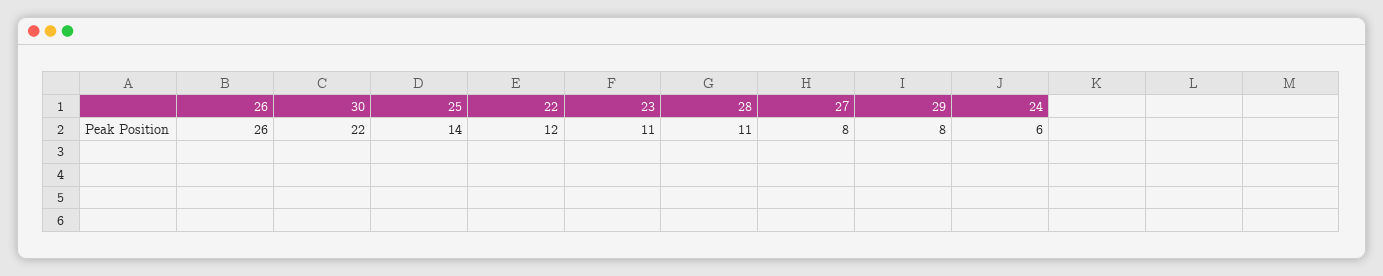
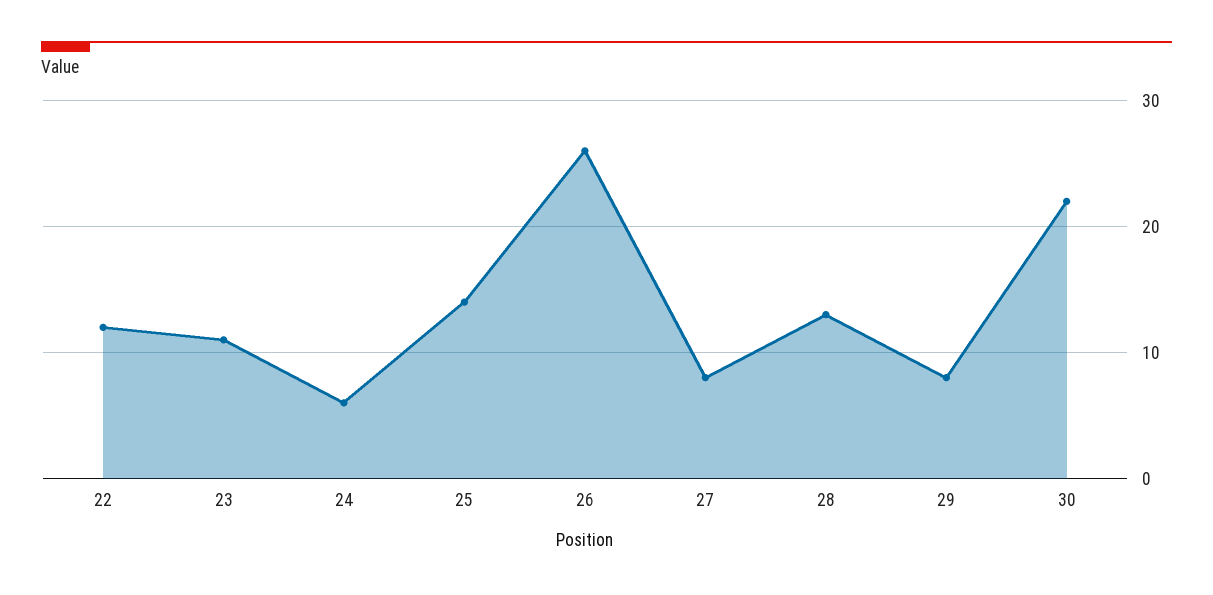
  {
    "26": 26,
    "30": 22,
    "25": 14,
    "22": 12,
    "23": 11,
-   "28": 11,
+   "28": 13,
    "27": 8,
    "29": 8,
    "24": 6
  }

